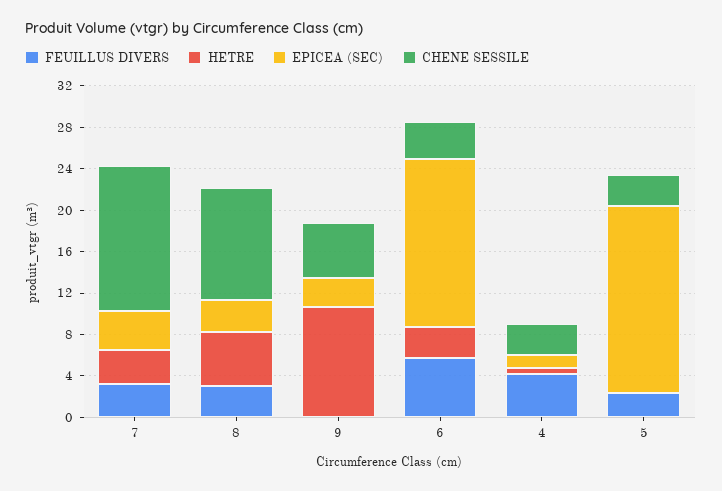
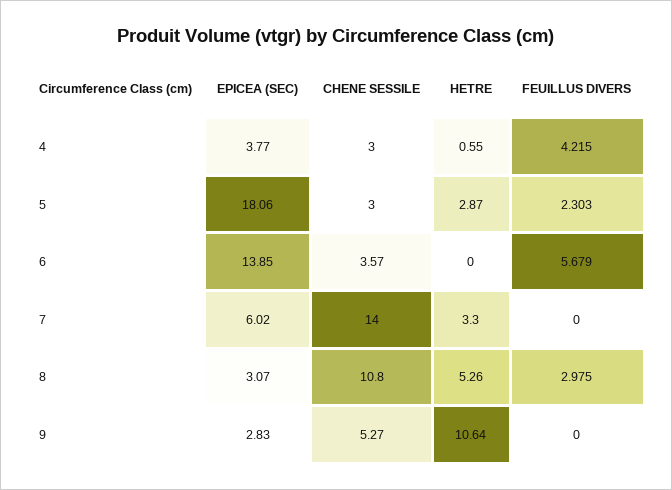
  {
    "FEUILLUS DIVERS": {
-     "7": 3,
+     "7": 0,
      "8": 2.975,
      "9": 0,
      "6": 5.679,
      "4": 4.215,
      "5": 2.303
    },
    "HETRE": {
      "7": 3.3,
      "8": 5.26,
      "9": 10.64,
-     "6": 3,
+     "6": 0,
      "4": 0.55,
-     "5": 0
+     "5": 2.87
    },
    "EPICEA (SEC)": {
-     "7": 4,
+     "7": 6.02,
      "8": 3.07,
      "9": 2.83,
-     "6": 16,
+     "6": 13.85,
-     "4": 1,
+     "4": 3.77,
      "5": 18.06
    },
    "CHENE SESSILE": {
      "7": 14,
      "8": 10.8,
      "9": 5.27,
      "6": 3.57,
      "4": 3,
      "5": 3
    }
  }

